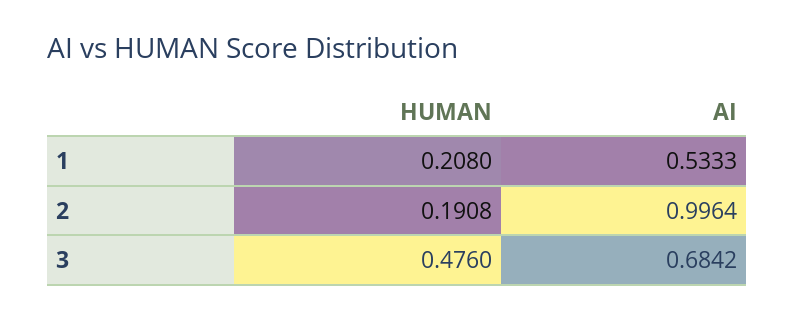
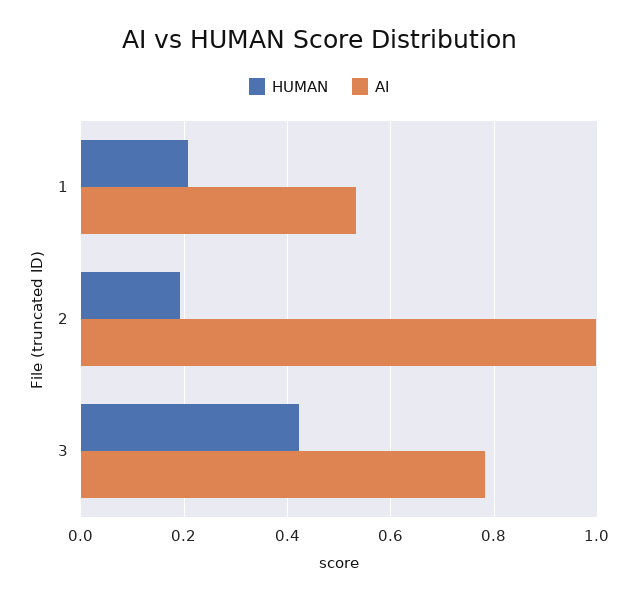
  {
    "HUMAN": {
      "1": 0.208,
      "2": 0.1908,
-     "3": 0.476
+     "3": 0.42
    },
    "AI": {
      "1": 0.5333,
      "2": 0.9964,
-     "3": 0.6842
+     "3": 0.78
    }
  }

